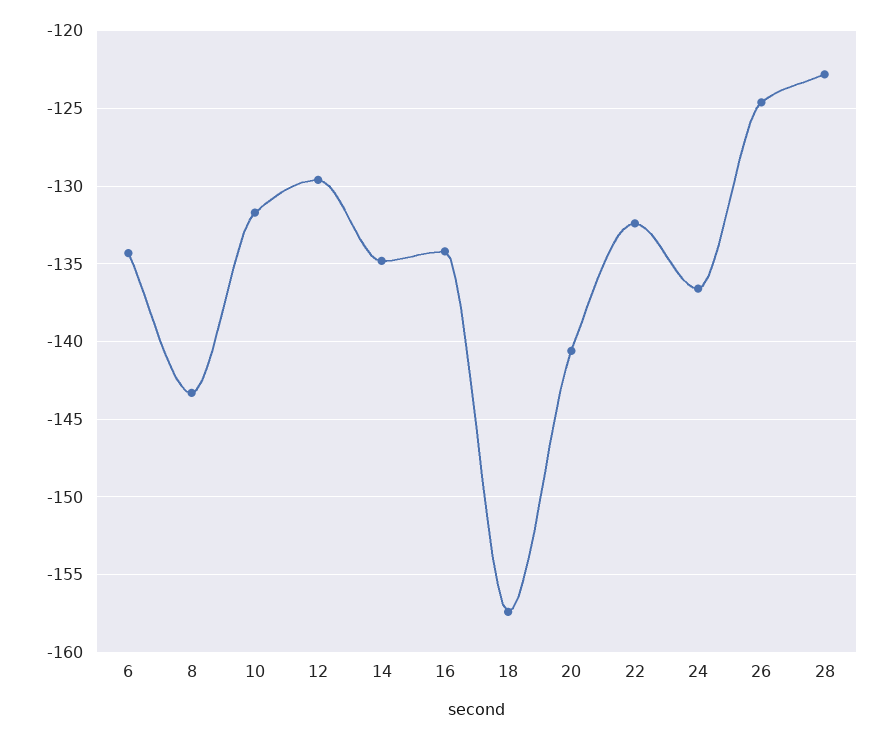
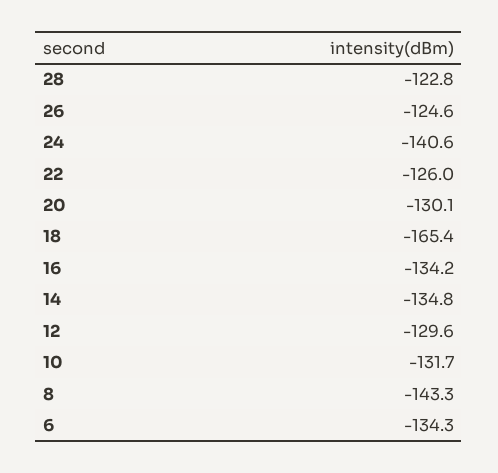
  {
    "6": -134.3,
    "8": -143.3,
    "10": -131.7,
    "12": -129.6,
    "14": -134.8,
    "16": -134.2,
-   "18": -157.5,
+   "18": -165.4,
-   "20": -140.5,
+   "20": -130.1,
-   "22": -132.5,
+   "22": -126,
-   "24": -136.5,
+   "24": -140.6,
    "26": -124.6,
    "28": -122.8
  }

